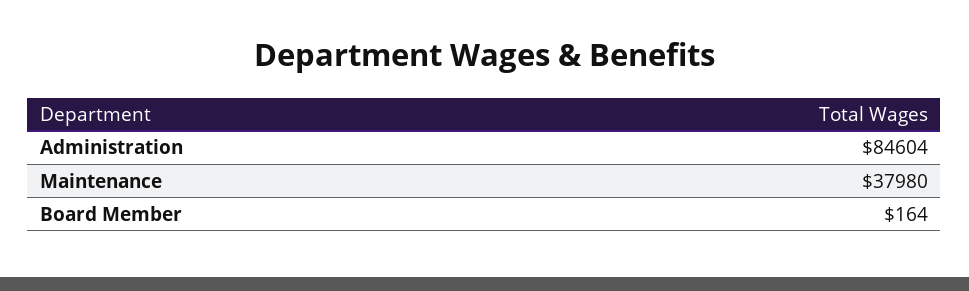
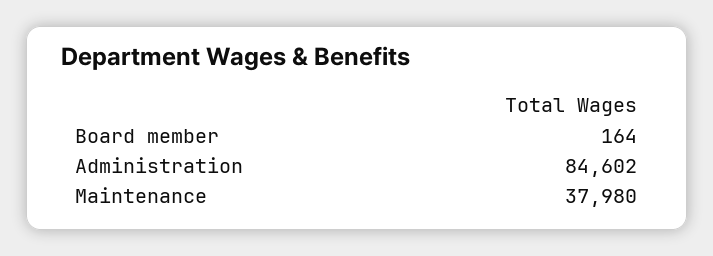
  {
-   "Administration": 84604,
+   "Administration": 84602,
    "Maintenance": 37980,
    "Board Member": 164
  }

